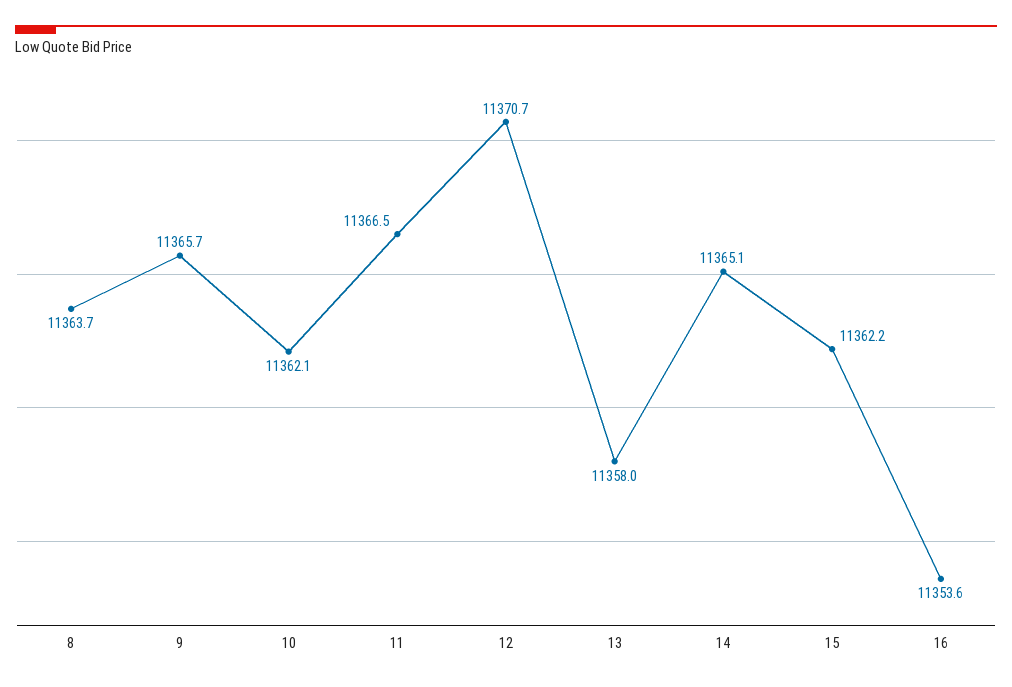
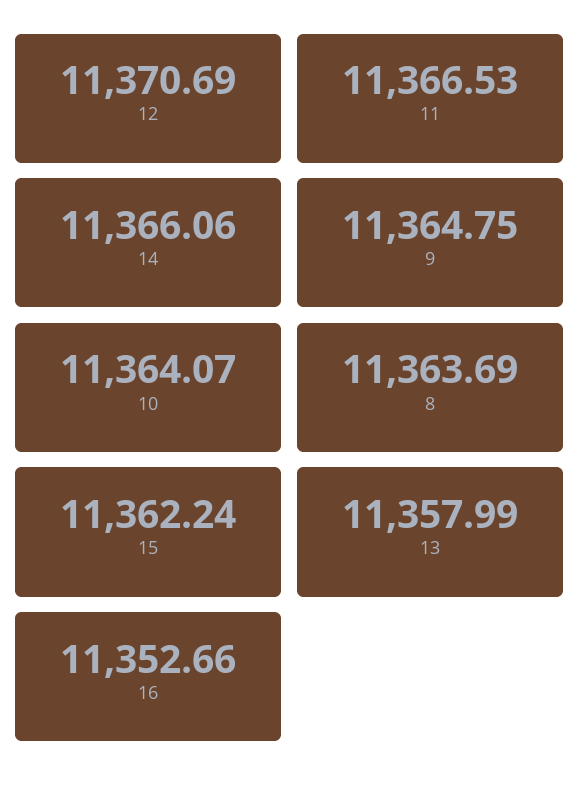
  {
    "8": 11363.69,
-   "9": 11365.7,
+   "9": 11364.75,
-   "10": 11362.1,
+   "10": 11364.07,
    "11": 11366.53,
    "12": 11370.69,
    "13": 11357.99,
-   "14": 11365.1,
+   "14": 11366.06,
    "15": 11362.24,
-   "16": 11353.6
+   "16": 11352.66
  }

